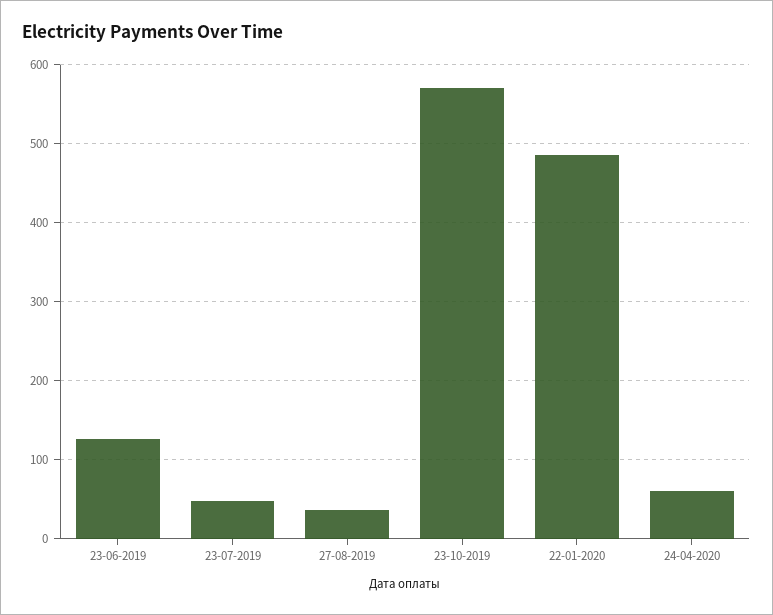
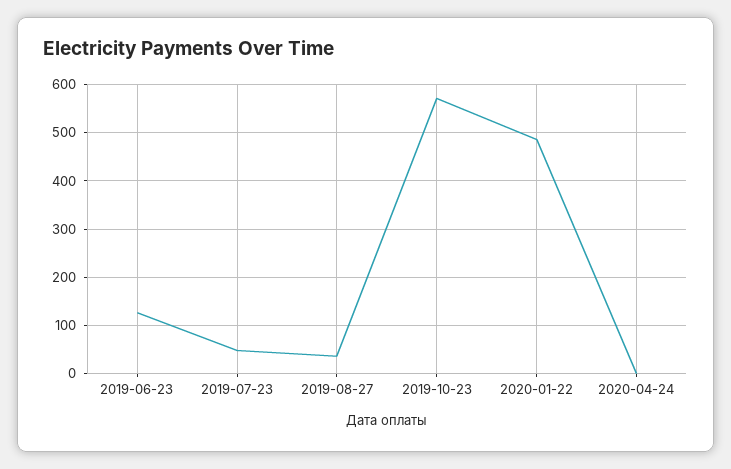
  {
    "23-06-2019": 130,
    "23-07-2019": 50,
    "27-08-2019": 40,
    "23-10-2019": 570,
    "22-01-2020": 490,
-   "24-04-2020": 60
+   "24-04-2020": 0
  }

